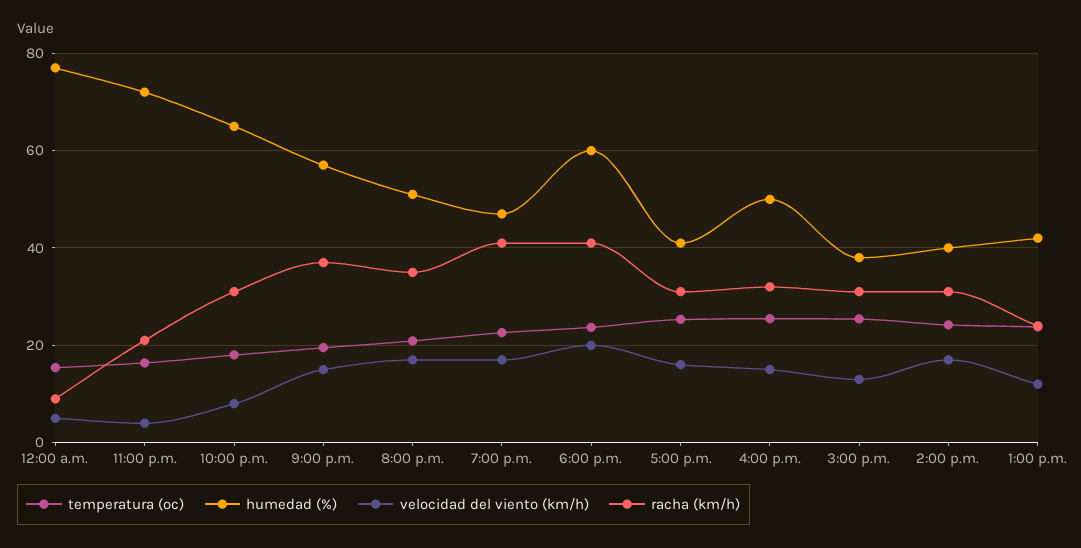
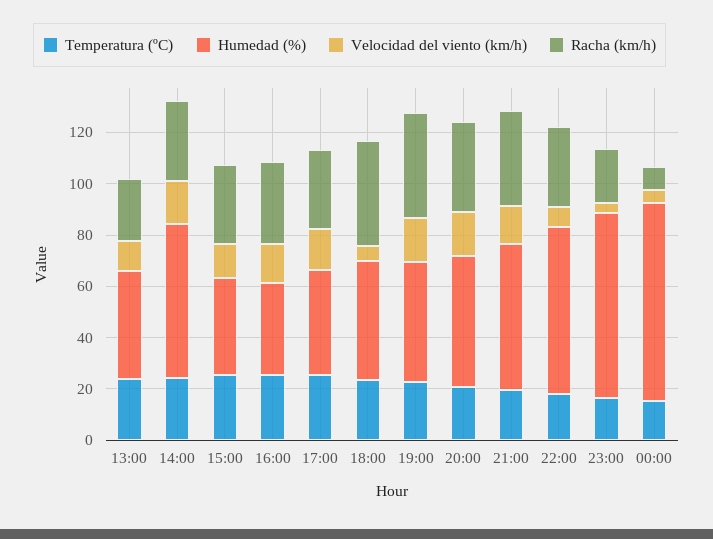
  {
    "temperatura (ºc)": {
      "12:00 a.m.": 16,
      "11:00 p.m.": 16,
      "10:00 p.m.": 18,
      "9:00 p.m.": 20,
      "8:00 p.m.": 20,
      "7:00 p.m.": 22,
      "6:00 p.m.": 24,
      "5:00 p.m.": 26,
      "4:00 p.m.": 26,
      "3:00 p.m.": 26,
      "2:00 p.m.": 24,
      "1:00 p.m.": 24
    },
    "humedad (%)": {
      "12:00 a.m.": 78,
      "11:00 p.m.": 72,
      "10:00 p.m.": 66,
      "9:00 p.m.": 58,
      "8:00 p.m.": 52,
      "7:00 p.m.": 48,
-     "6:00 p.m.": 60,
+     "6:00 p.m.": 45,
      "5:00 p.m.": 42,
-     "4:00 p.m.": 50,
+     "4:00 p.m.": 35,
      "3:00 p.m.": 38,
-     "2:00 p.m.": 40,
+     "2:00 p.m.": 60,
      "1:00 p.m.": 42
    },
    "velocidad del viento (km/h)": {
      "12:00 a.m.": 6,
      "11:00 p.m.": 4,
      "10:00 p.m.": 8,
      "9:00 p.m.": 16,
      "8:00 p.m.": 18,
      "7:00 p.m.": 18,
-     "6:00 p.m.": 20,
+     "6:00 p.m.": 5,
      "5:00 p.m.": 16,
      "4:00 p.m.": 16,
      "3:00 p.m.": 14,
      "2:00 p.m.": 18,
      "1:00 p.m.": 12
    },
    "racha (km/h)": {
      "12:00 a.m.": 10,
      "11:00 p.m.": 22,
      "10:00 p.m.": 32,
      "9:00 p.m.": 38,
      "8:00 p.m.": 36,
      "7:00 p.m.": 42,
      "6:00 p.m.": 42,
      "5:00 p.m.": 32,
      "4:00 p.m.": 32,
      "3:00 p.m.": 32,
      "2:00 p.m.": 32,
      "1:00 p.m.": 24
    }
  }

